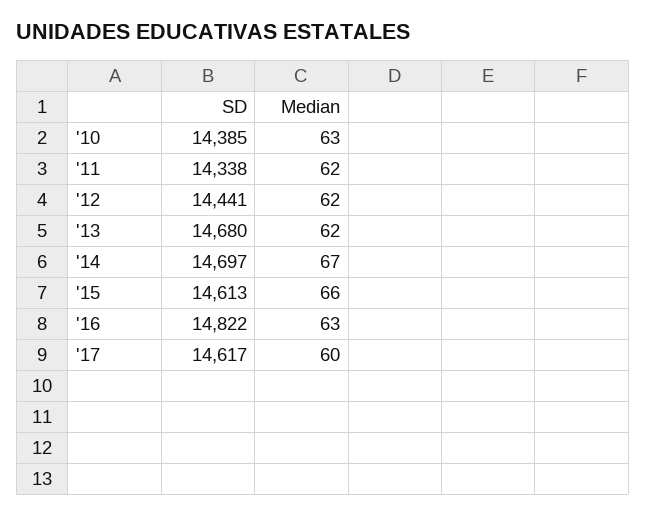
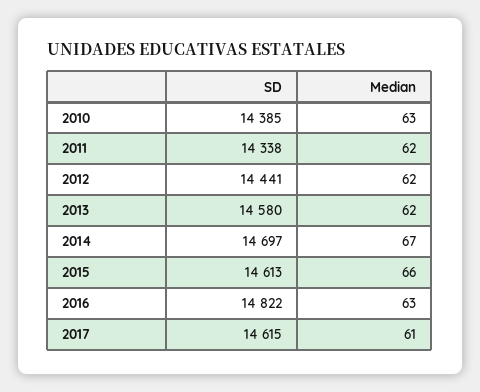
  {
    "SD": {
      "'10": 14385,
      "'11": 14338,
      "'12": 14441,
-     "'13": 14680,
+     "'13": 14580,
      "'14": 14697,
      "'15": 14613,
      "'16": 14822,
-     "'17": 14617
+     "'17": 14615
    },
    "Median": {
      "'10": 63,
      "'11": 62,
      "'12": 62,
      "'13": 62,
      "'14": 67,
      "'15": 66,
      "'16": 63,
-     "'17": 60
+     "'17": 61
    }
  }

